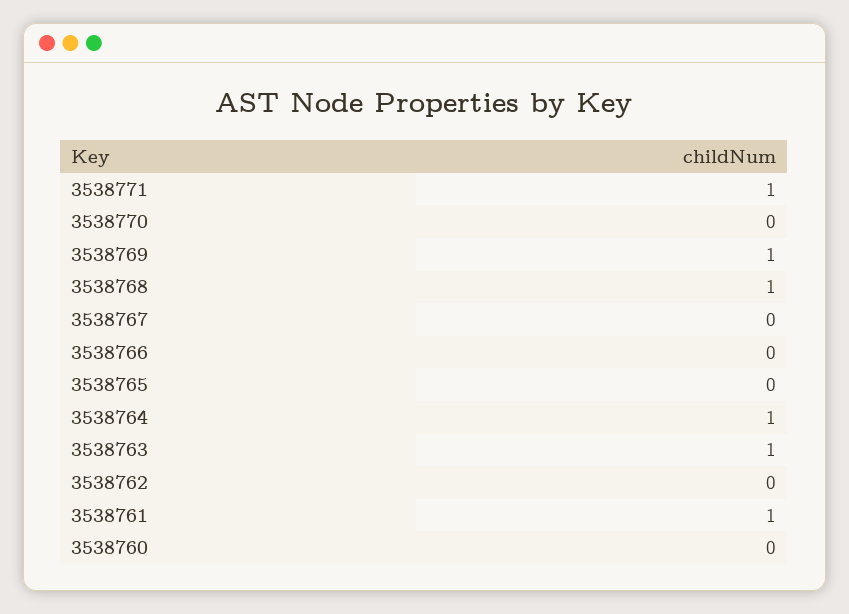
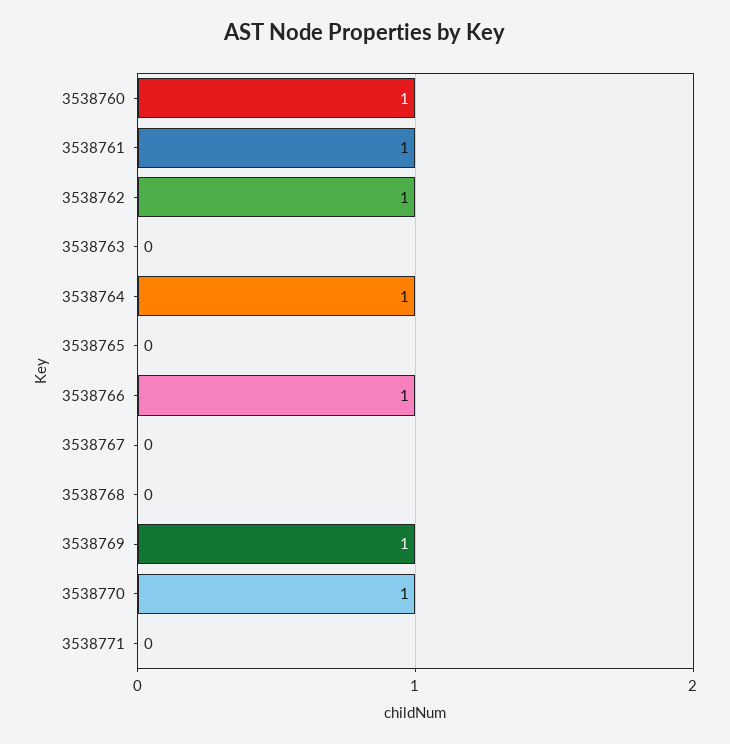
  {
-   "3538771": 1,
+   "3538771": 0,
-   "3538770": 0,
+   "3538770": 1,
    "3538769": 1,
-   "3538768": 1,
+   "3538768": 0,
    "3538767": 0,
-   "3538766": 0,
+   "3538766": 1,
    "3538765": 0,
    "3538764": 1,
-   "3538763": 1,
+   "3538763": 0,
-   "3538762": 0,
+   "3538762": 1,
    "3538761": 1,
-   "3538760": 0
+   "3538760": 1
  }

